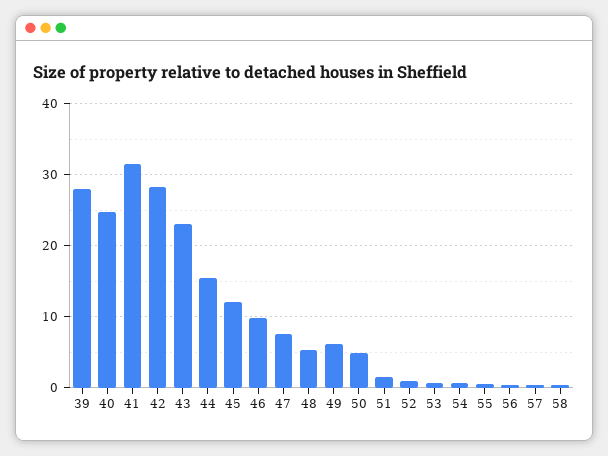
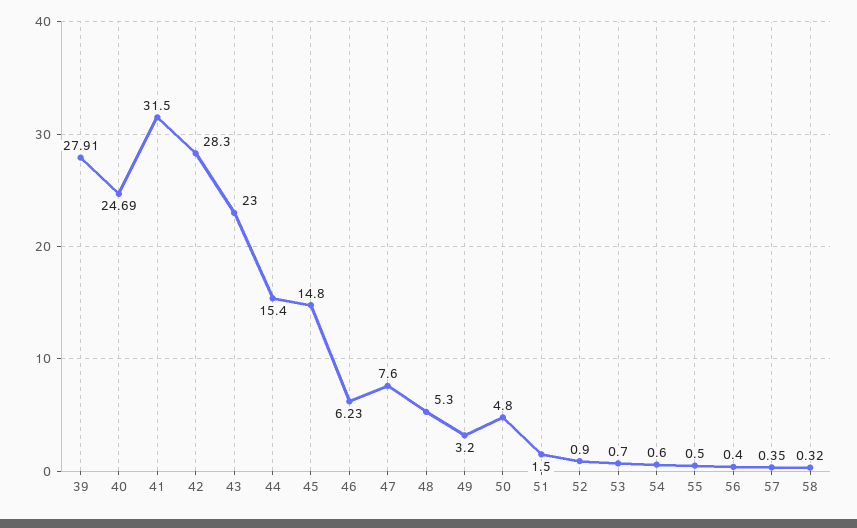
  {
    "39": 27.91,
    "40": 24.69,
    "41": 31.5,
    "42": 28.3,
    "43": 23,
    "44": 15.4,
-   "45": 12,
+   "45": 14.8,
-   "46": 10,
+   "46": 6.23,
    "47": 7.6,
    "48": 5.3,
-   "49": 6,
+   "49": 3.2,
    "50": 4.8,
    "51": 1.5,
    "52": 0.9,
    "53": 0.7,
    "54": 0.6,
    "55": 0.5,
    "56": 0.4,
    "57": 0.35,
    "58": 0.32
  }

